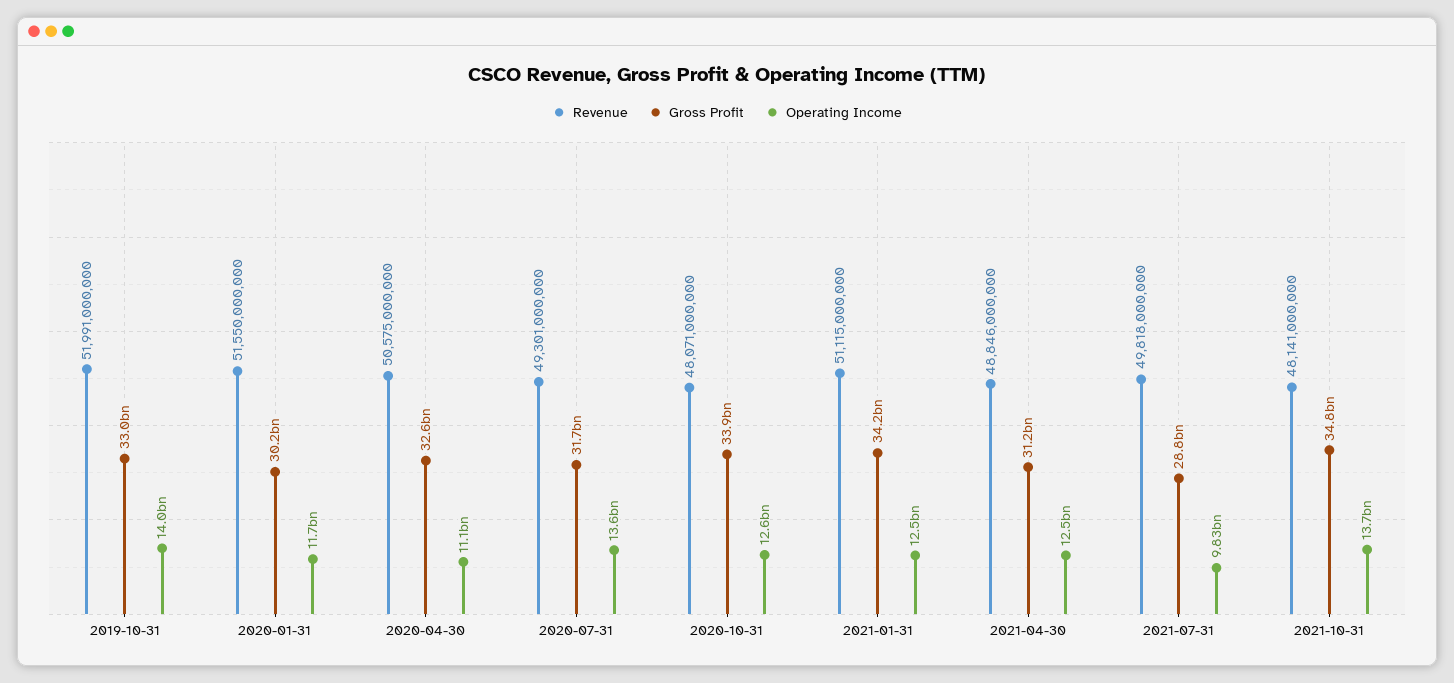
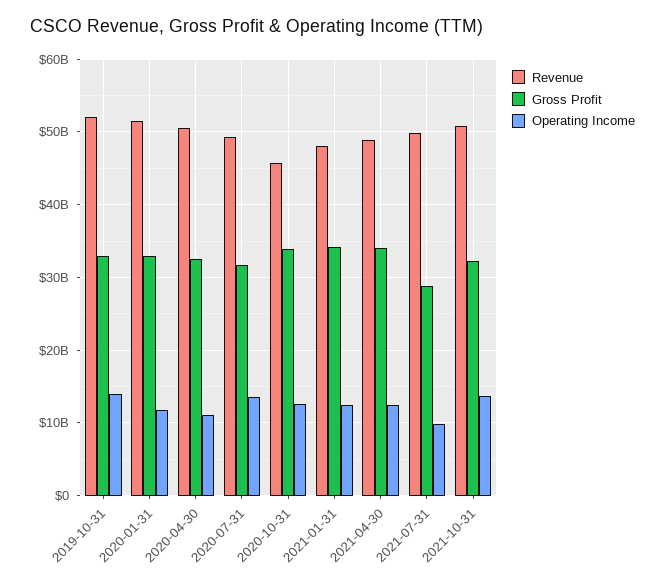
  {
    "Revenue": {
      "2019-10-31": 51991000000,
      "2020-01-31": 51550000000,
      "2020-04-30": 50575000000,
      "2020-07-31": 49301000000,
-     "2020-10-31": 48071000000,
+     "2020-10-31": 46000000000,
-     "2021-01-31": 51115000000,
+     "2021-01-31": 48000000000,
      "2021-04-30": 48846000000,
      "2021-07-31": 49818000000,
-     "2021-10-31": 48141000000
+     "2021-10-31": 51000000000
    },
    "Gross Profit": {
      "2019-10-31": 33000000000,
-     "2020-01-31": 30200000000,
+     "2020-01-31": 33000000000,
      "2020-04-30": 32600000000,
      "2020-07-31": 31700000000,
      "2020-10-31": 33900000000,
      "2021-01-31": 34200000000,
-     "2021-04-30": 31200000000,
+     "2021-04-30": 34000000000,
      "2021-07-31": 28800000000,
-     "2021-10-31": 34800000000
+     "2021-10-31": 32000000000
    },
    "Operating Income": {
      "2019-10-31": 14000000000,
      "2020-01-31": 11700000000,
      "2020-04-30": 11100000000,
      "2020-07-31": 13600000000,
      "2020-10-31": 12600000000,
      "2021-01-31": 12500000000,
      "2021-04-30": 12500000000,
      "2021-07-31": 9830000000,
      "2021-10-31": 13700000000
    }
  }

